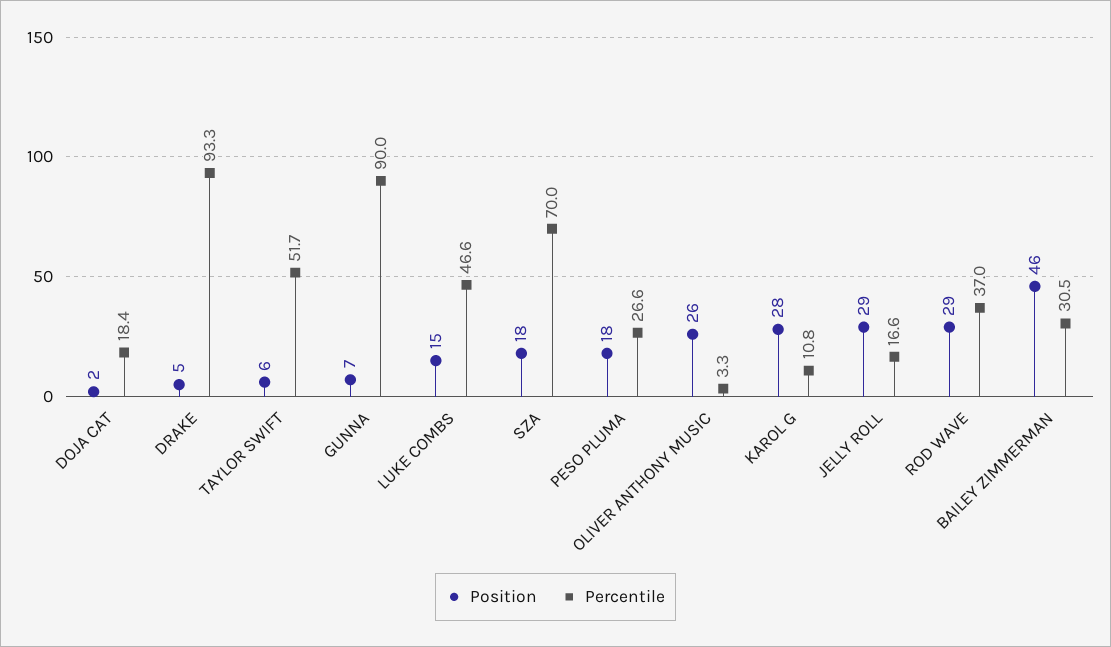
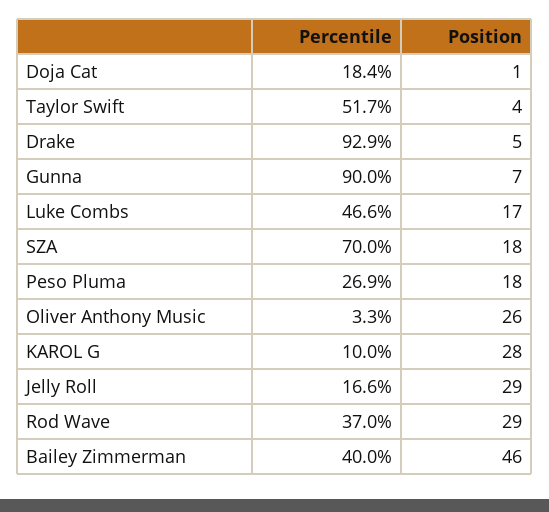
  {
    "Position": {
-     "DOJA CAT": 2,
+     "DOJA CAT": 1,
      "DRAKE": 5,
-     "TAYLOR SWIFT": 6,
+     "TAYLOR SWIFT": 4,
      "GUNNA": 7,
-     "LUKE COMBS": 15,
+     "LUKE COMBS": 17,
      "SZA": 18,
      "PESO PLUMA": 18,
      "OLIVER ANTHONY MUSIC": 26,
      "KAROL G": 28,
      "JELLY ROLL": 29,
      "ROD WAVE": 29,
      "BAILEY ZIMMERMAN": 46
    },
    "Percentile": {
      "DOJA CAT": 18.4,
-     "DRAKE": 93.3,
+     "DRAKE": 92.9,
      "TAYLOR SWIFT": 51.7,
      "GUNNA": 90,
      "LUKE COMBS": 46.6,
      "SZA": 70,
-     "PESO PLUMA": 26.6,
+     "PESO PLUMA": 26.9,
      "OLIVER ANTHONY MUSIC": 3.3,
-     "KAROL G": 10.8,
+     "KAROL G": 10,
      "JELLY ROLL": 16.6,
      "ROD WAVE": 37,
-     "BAILEY ZIMMERMAN": 30.5
+     "BAILEY ZIMMERMAN": 40
    }
  }

